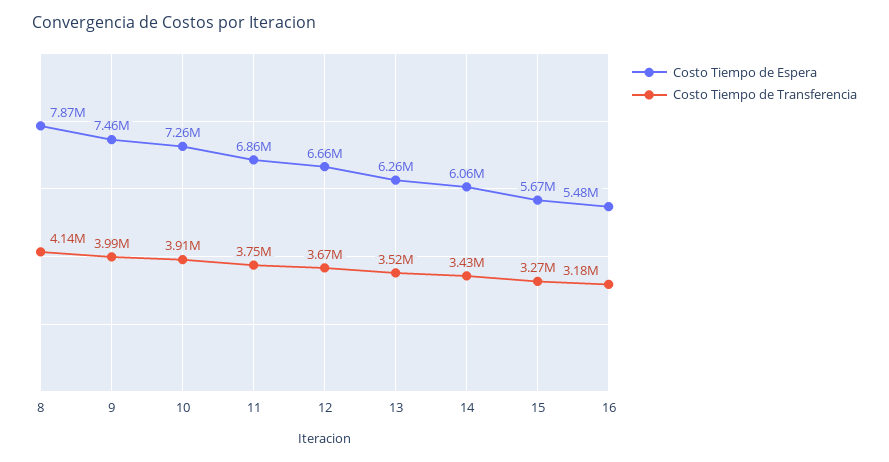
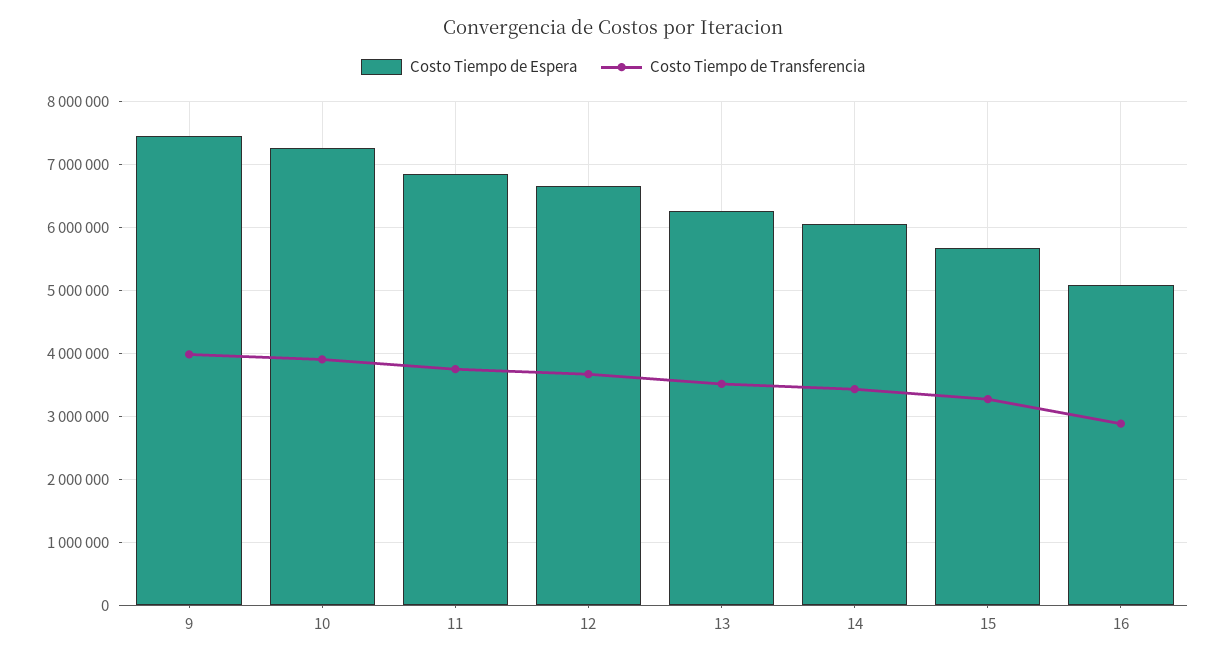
  {
    "Costo Tiempo de Espera": {
-     "8": 7870000,
      "9": 7460000,
      "10": 7260000,
      "11": 6860000,
      "12": 6660000,
      "13": 6260000,
      "14": 6060000,
      "15": 5670000,
-     "16": 5480000
+     "16": 5100000
    },
    "Costo Tiempo de Transferencia": {
-     "8": 4140000,
      "9": 3990000,
      "10": 3910000,
      "11": 3750000,
      "12": 3670000,
      "13": 3520000,
      "14": 3430000,
      "15": 3270000,
-     "16": 3180000
+     "16": 2900000
    }
  }

